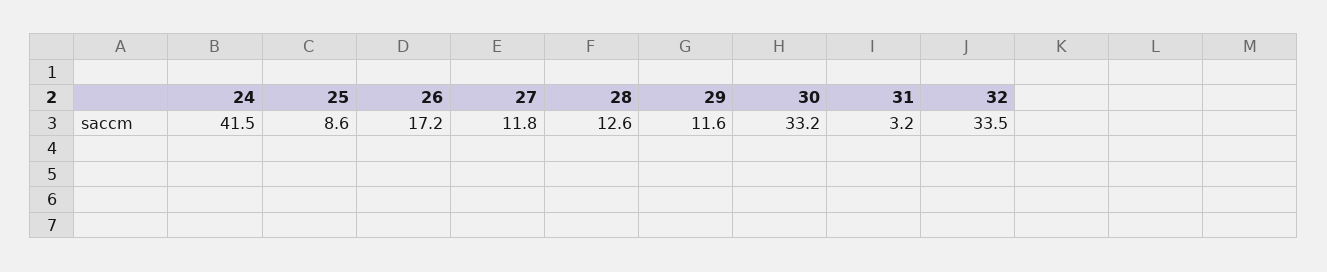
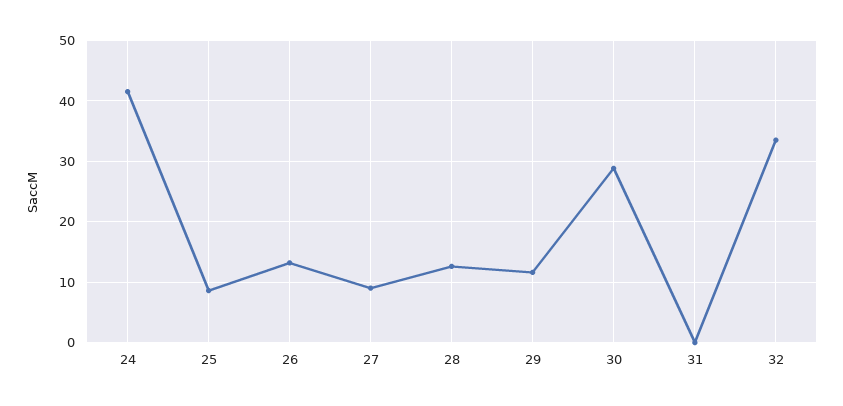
  {
    "24": 41.5,
    "25": 8.6,
-   "26": 17.2,
+   "26": 13,
-   "27": 11.8,
+   "27": 9,
    "28": 12.6,
    "29": 11.6,
-   "30": 33.2,
+   "30": 29,
-   "31": 3.2,
+   "31": 0,
    "32": 33.5
  }

